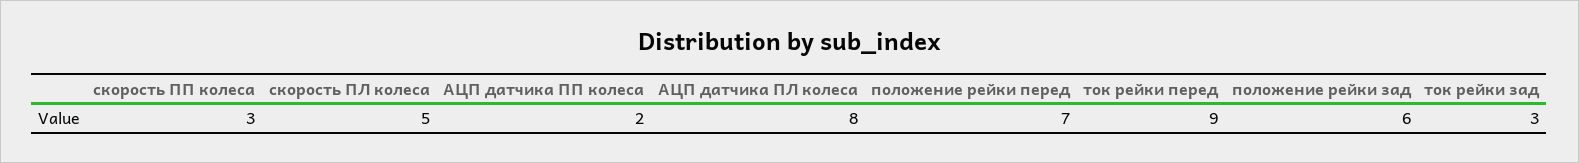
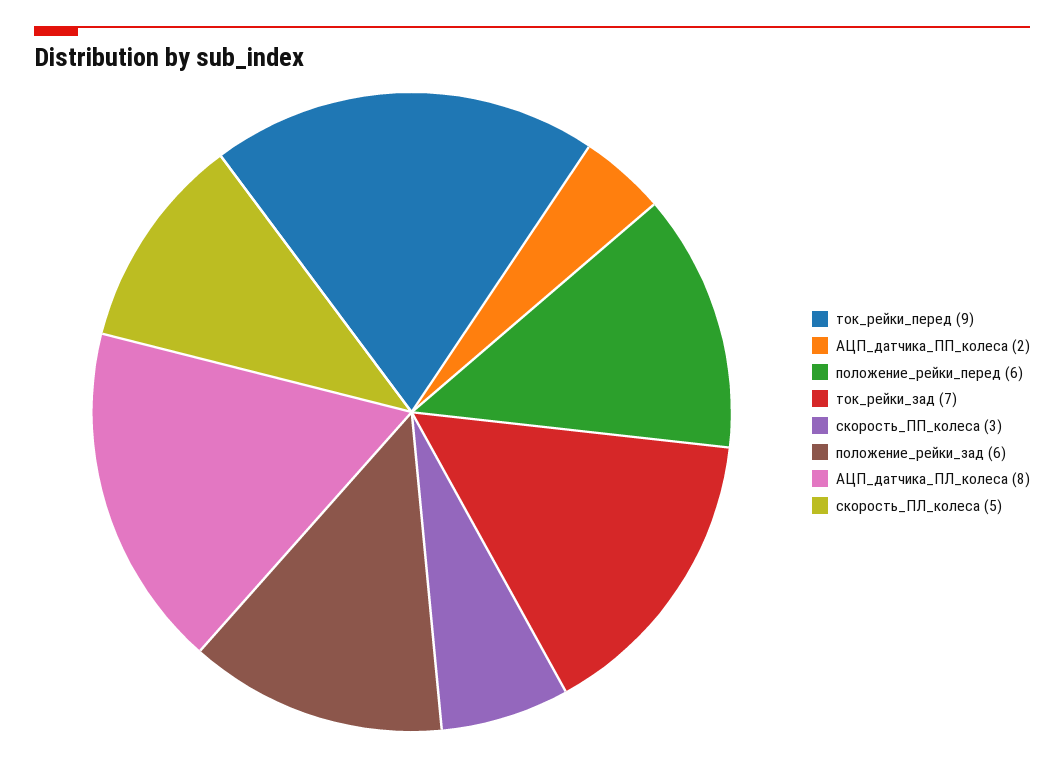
  {
    "скорость ПП колеса": 3,
    "скорость ПЛ колеса": 5,
    "АЦП датчика ПП колеса": 2,
    "АЦП датчика ПЛ колеса": 8,
-   "положение рейки перед": 7,
+   "положение рейки перед": 6,
    "ток рейки перед": 9,
    "положение рейки зад": 6,
-   "ток рейки зад": 3
+   "ток рейки зад": 7
  }

